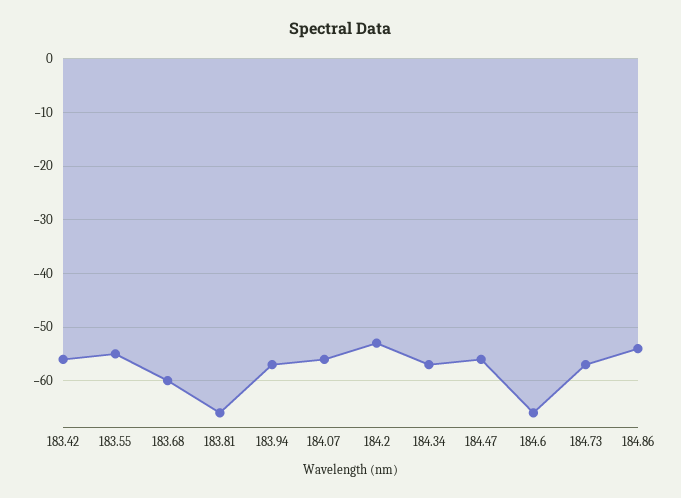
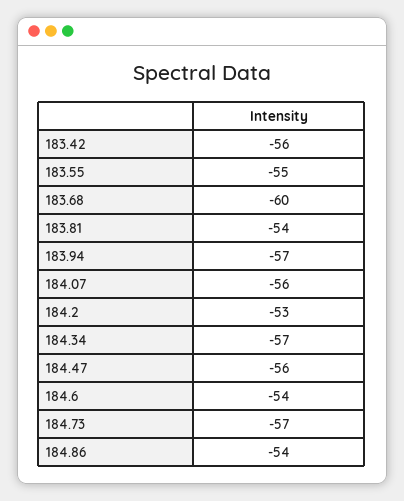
  {
    "183.42": -56,
    "183.55": -55,
    "183.68": -60,
-   "183.81": -65,
+   "183.81": -54,
    "183.94": -57,
    "184.07": -56,
    "184.2": -53,
    "184.34": -57,
    "184.47": -56,
-   "184.6": -65,
+   "184.6": -54,
    "184.73": -57,
    "184.86": -54
  }

